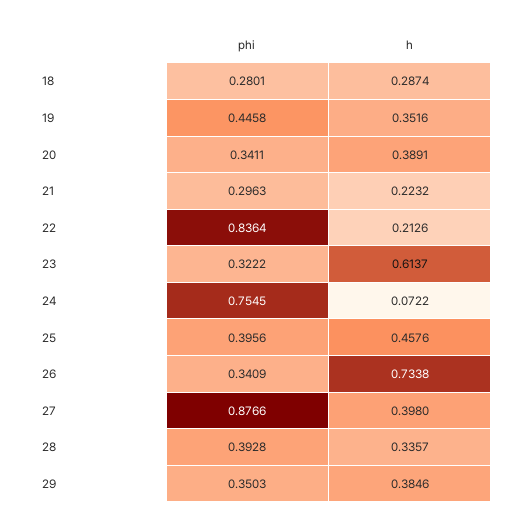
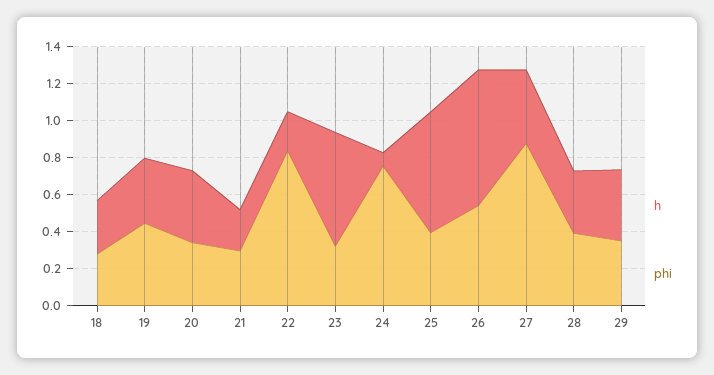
  {
    "phi": {
      "18": 0.2801,
      "19": 0.4458,
      "20": 0.3411,
      "21": 0.2963,
      "22": 0.8364,
      "23": 0.3222,
      "24": 0.7545,
      "25": 0.3956,
-     "26": 0.3409,
+     "26": 0.55,
      "27": 0.8766,
      "28": 0.3928,
      "29": 0.3503
    },
    "h": {
      "18": 0.2874,
      "19": 0.3516,
      "20": 0.3891,
      "21": 0.2232,
      "22": 0.2126,
      "23": 0.6137,
      "24": 0.0722,
-     "25": 0.4576,
+     "25": 0.65,
      "26": 0.7338,
      "27": 0.398,
      "28": 0.3357,
      "29": 0.3846
    }
  }

